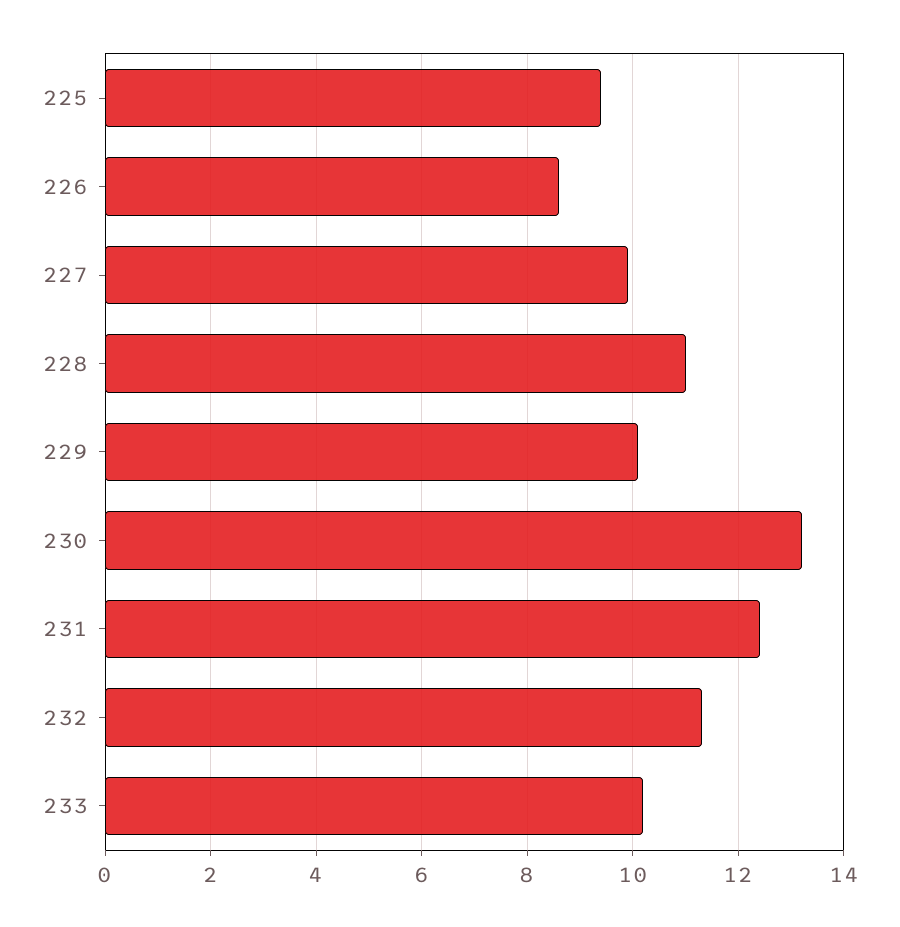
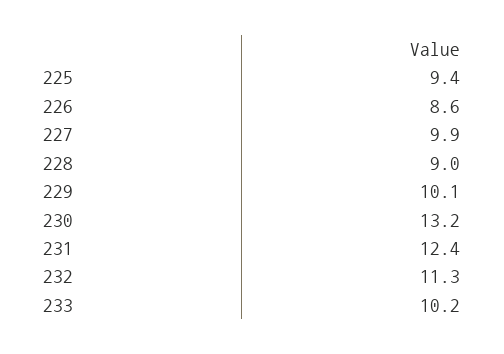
  {
    "225": 9.4,
    "226": 8.6,
    "227": 9.9,
-   "228": 11,
+   "228": 9,
    "229": 10.1,
    "230": 13.2,
    "231": 12.4,
    "232": 11.3,
    "233": 10.2
  }

